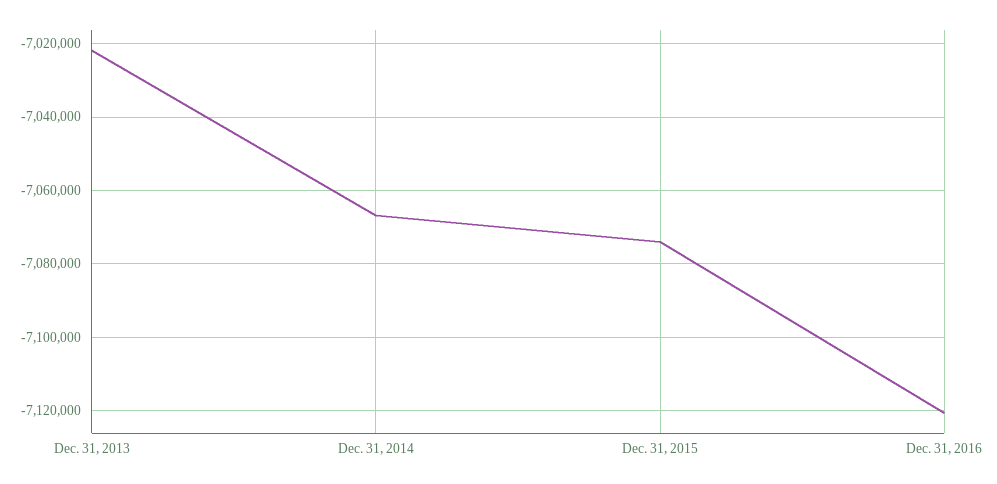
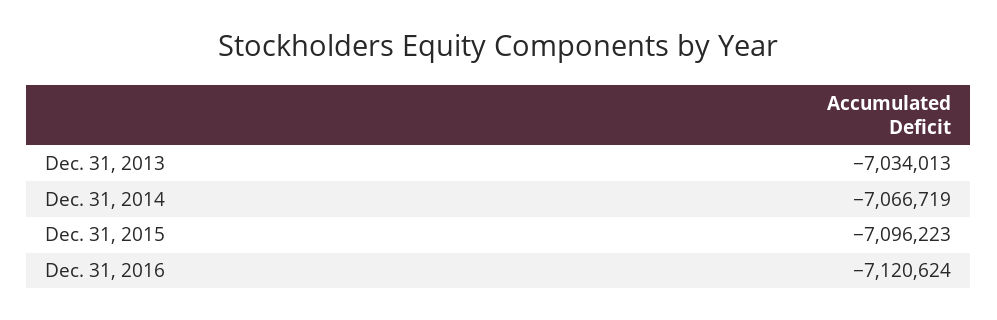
  {
-   "Dec. 31, 2013": -7022000,
+   "Dec. 31, 2013": -7034013,
    "Dec. 31, 2014": -7066719,
-   "Dec. 31, 2015": -7074000,
+   "Dec. 31, 2015": -7096223,
    "Dec. 31, 2016": -7120624
  }

